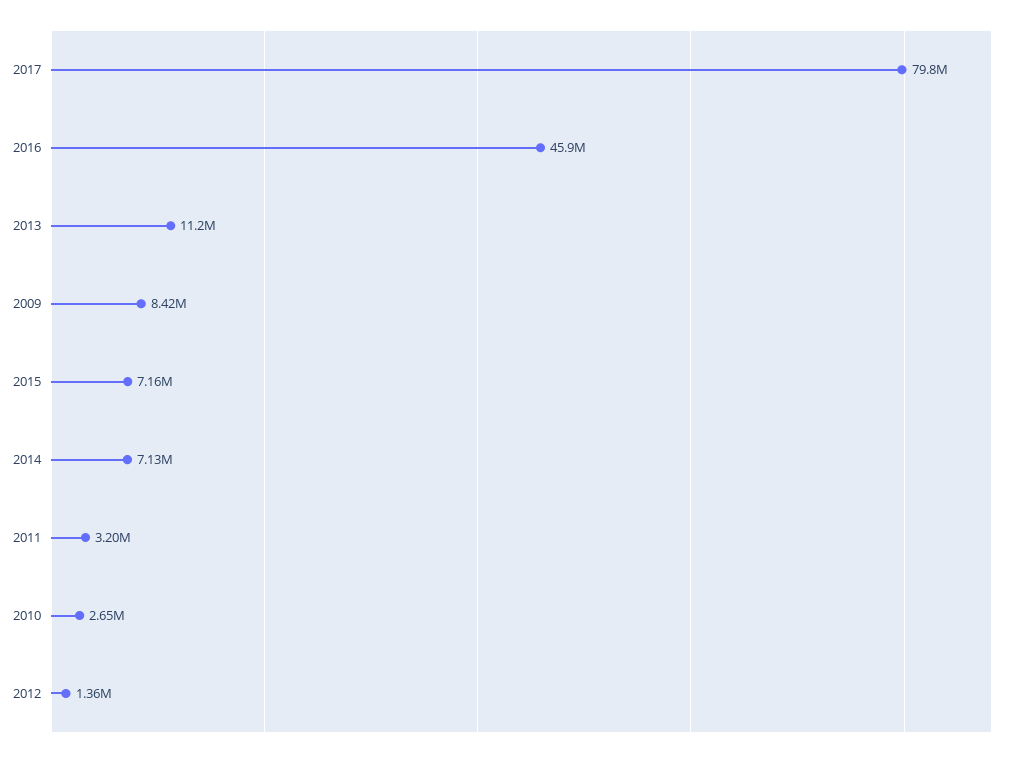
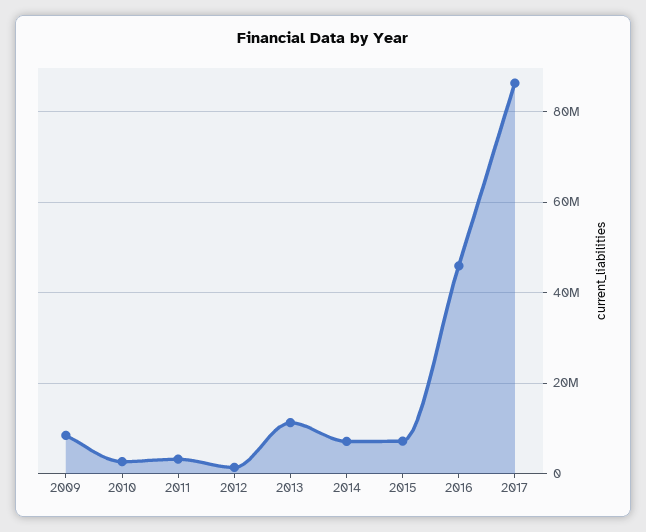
  {
-   "2017": 79800000,
+   "2017": 86000000,
    "2016": 45900000,
    "2013": 11200000,
    "2009": 8420000,
    "2015": 7160000,
    "2014": 7130000,
    "2011": 3200000,
    "2010": 2650000,
    "2012": 1360000
  }

